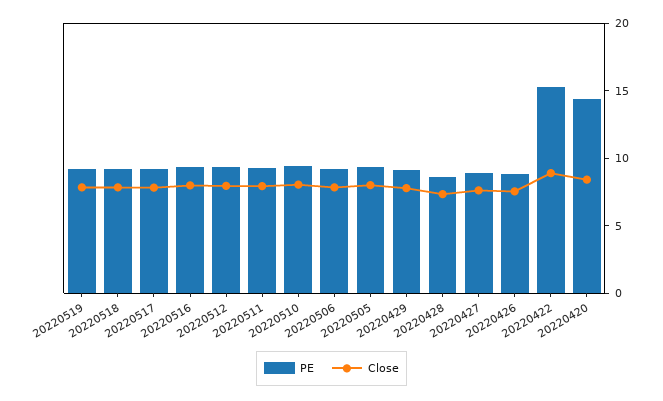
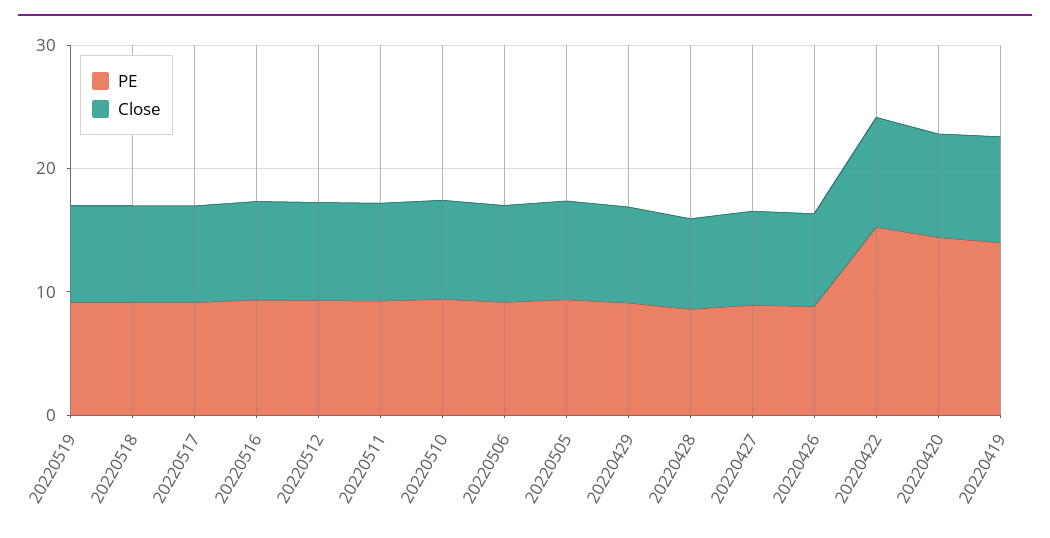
  {
    "PE": {
      "20220519": 9,
      "20220518": 9,
      "20220517": 9,
      "20220516": 9,
      "20220512": 9,
      "20220511": 9,
      "20220510": 9,
      "20220506": 9,
      "20220505": 9,
      "20220429": 9,
      "20220428": 9,
      "20220427": 9,
      "20220426": 9,
      "20220422": 15,
-     "20220420": 14
+     "20220420": 14,
+     "20220419": 14
    },
    "Close": {
      "20220519": 8,
      "20220518": 8,
      "20220517": 8,
      "20220516": 8,
      "20220512": 8,
      "20220511": 8,
      "20220510": 8,
      "20220506": 8,
      "20220505": 8,
      "20220429": 8,
      "20220428": 7,
      "20220427": 8,
      "20220426": 8,
      "20220422": 9,
-     "20220420": 8
+     "20220420": 8,
+     "20220419": 8
    }
  }

